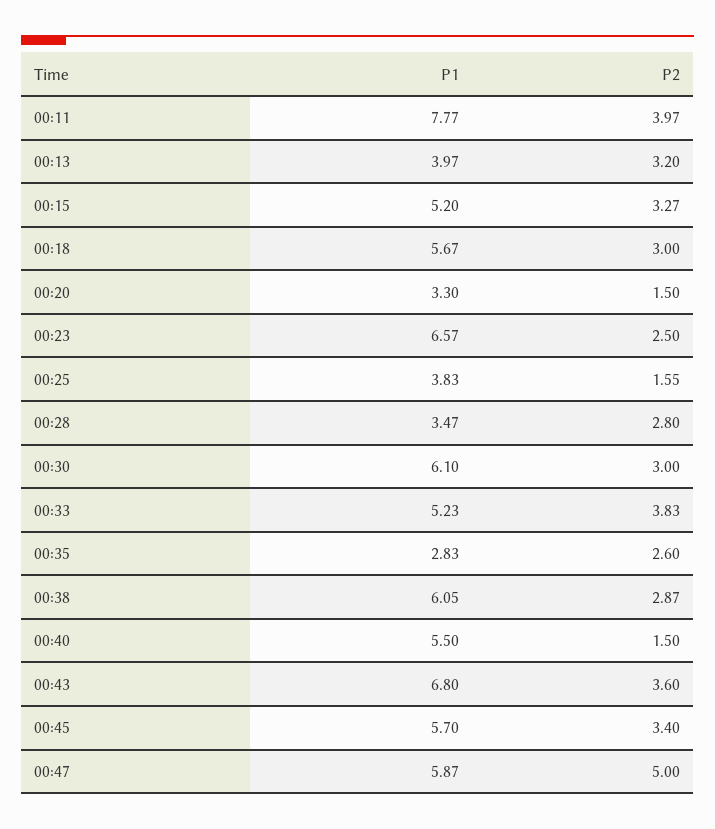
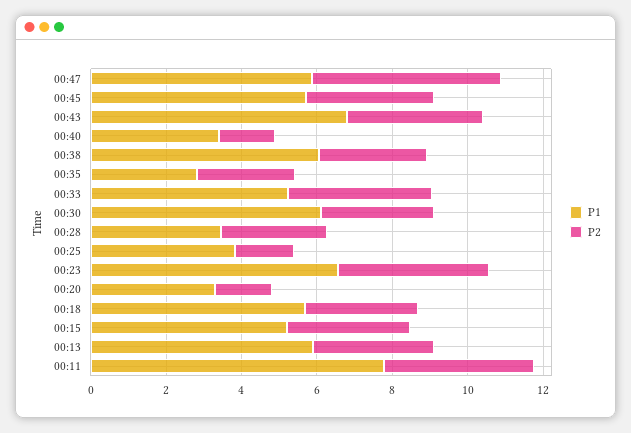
  {
    "P1": {
      "00:11": 7.77,
-     "00:13": 3.97,
+     "00:13": 6,
      "00:15": 5.2,
      "00:18": 5.67,
      "00:20": 3.3,
      "00:23": 6.57,
      "00:25": 3.83,
      "00:28": 3.47,
      "00:30": 6.1,
      "00:33": 5.23,
      "00:35": 2.83,
      "00:38": 6.05,
-     "00:40": 5.5,
+     "00:40": 3.5,
      "00:43": 6.8,
      "00:45": 5.7,
      "00:47": 5.87
    },
    "P2": {
      "00:11": 3.97,
      "00:13": 3.2,
      "00:15": 3.27,
      "00:18": 3,
      "00:20": 1.5,
-     "00:23": 2.5,
+     "00:23": 4,
      "00:25": 1.55,
      "00:28": 2.8,
      "00:30": 3,
      "00:33": 3.83,
      "00:35": 2.6,
      "00:38": 2.87,
      "00:40": 1.5,
      "00:43": 3.6,
      "00:45": 3.4,
      "00:47": 5
    }
  }

